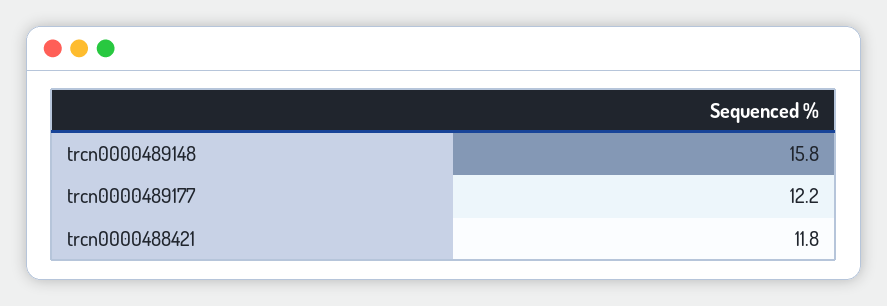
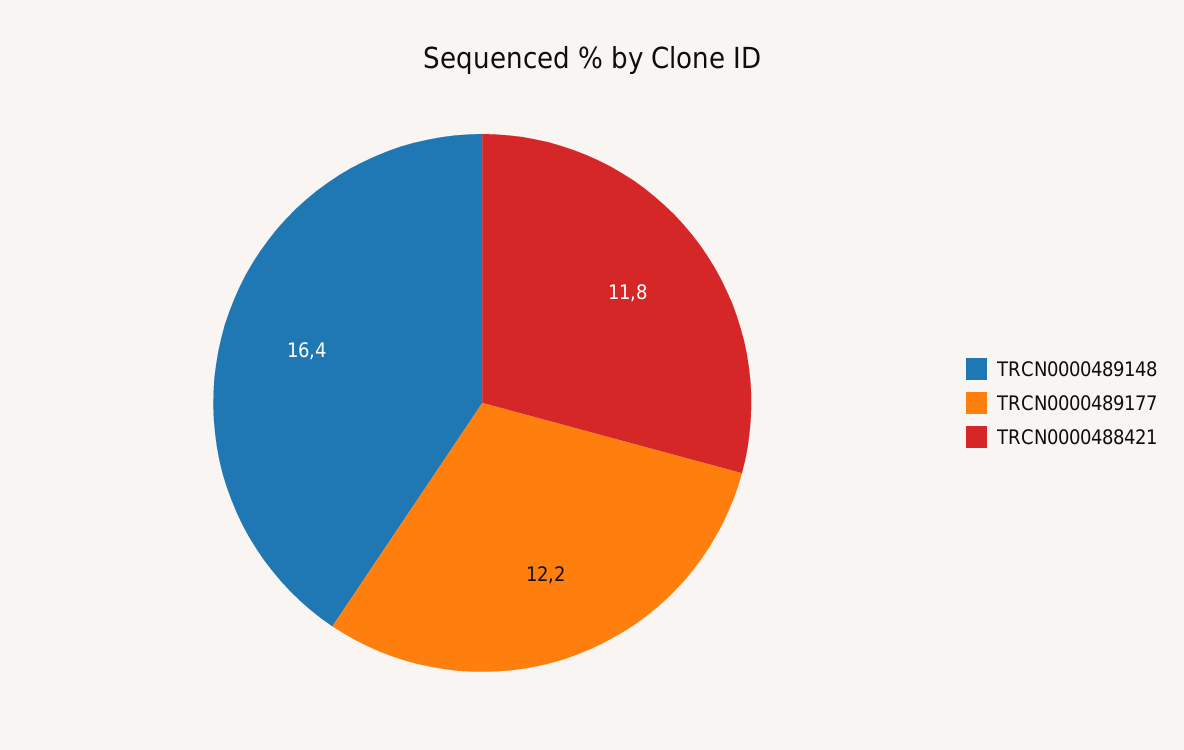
  {
-   "trcn0000489148": 15.8,
+   "trcn0000489148": 16.4,
    "trcn0000489177": 12.2,
    "trcn0000488421": 11.8
  }

